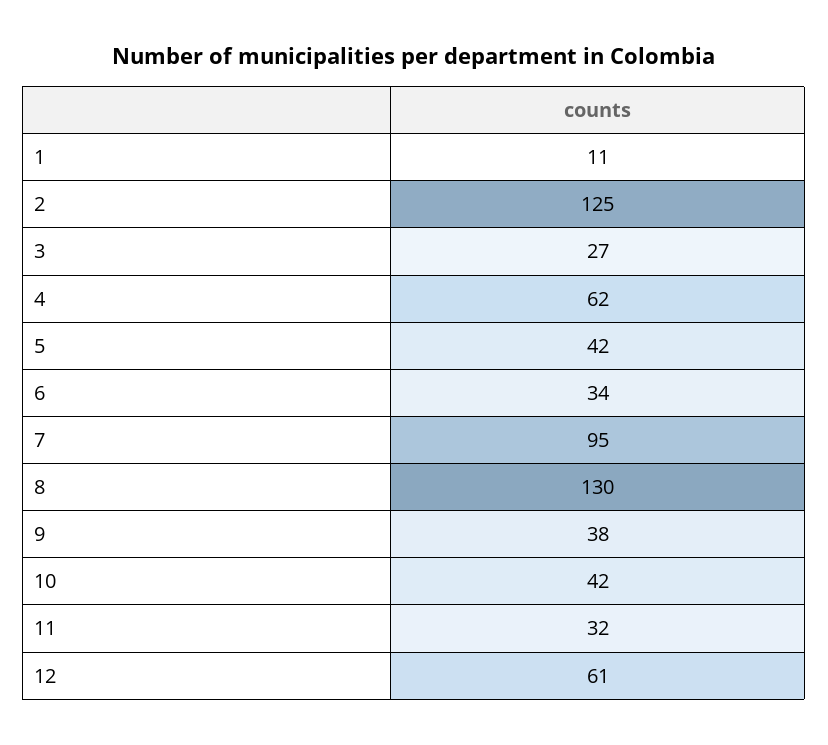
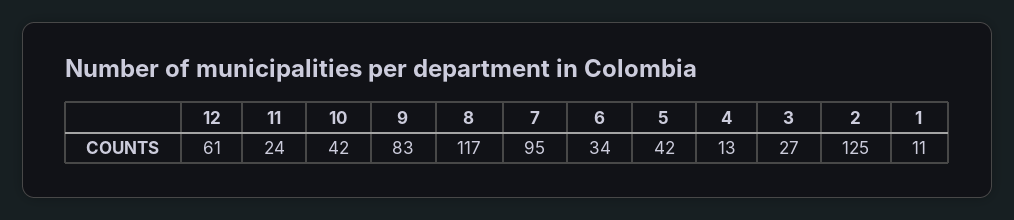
  {
    "1": 11,
    "2": 125,
    "3": 27,
-   "4": 62,
+   "4": 13,
    "5": 42,
    "6": 34,
    "7": 95,
-   "8": 130,
+   "8": 117,
-   "9": 38,
+   "9": 83,
    "10": 42,
-   "11": 32,
+   "11": 24,
    "12": 61
  }

